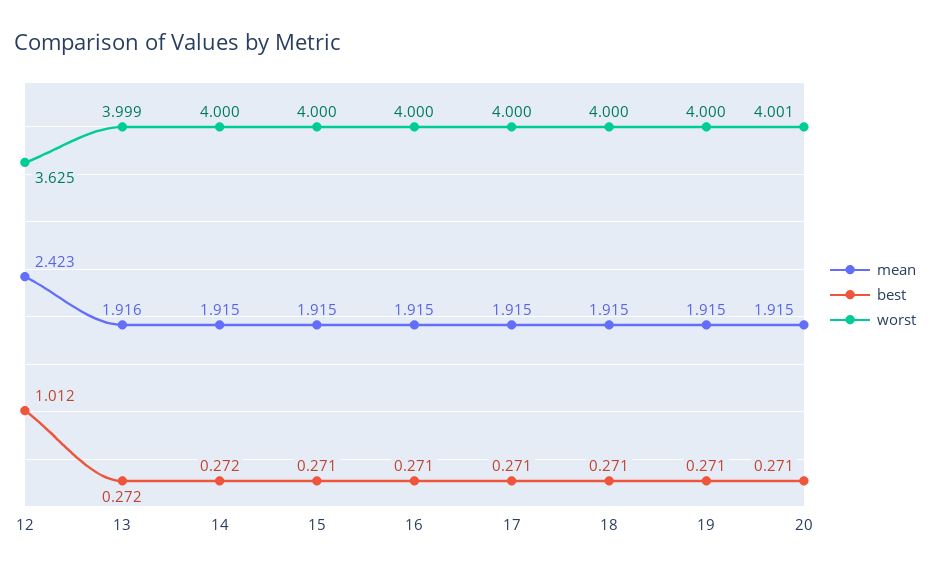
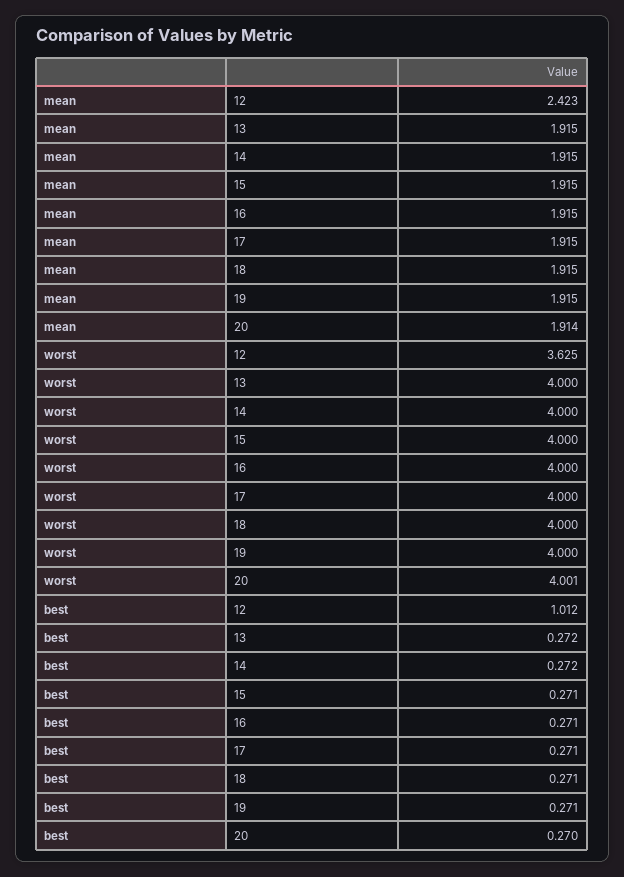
  {
    "mean": {
      "12": 2.423,
-     "13": 1.916,
+     "13": 1.915,
      "14": 1.915,
      "15": 1.915,
      "16": 1.915,
      "17": 1.915,
      "18": 1.915,
      "19": 1.915,
-     "20": 1.915
+     "20": 1.914
    },
    "best": {
      "12": 1.012,
      "13": 0.272,
      "14": 0.272,
      "15": 0.271,
      "16": 0.271,
      "17": 0.271,
      "18": 0.271,
      "19": 0.271,
-     "20": 0.271
+     "20": 0.27
    },
    "worst": {
      "12": 3.625,
-     "13": 3.999,
+     "13": 4,
      "14": 4,
      "15": 4,
      "16": 4,
      "17": 4,
      "18": 4,
      "19": 4,
      "20": 4.001
    }
  }

